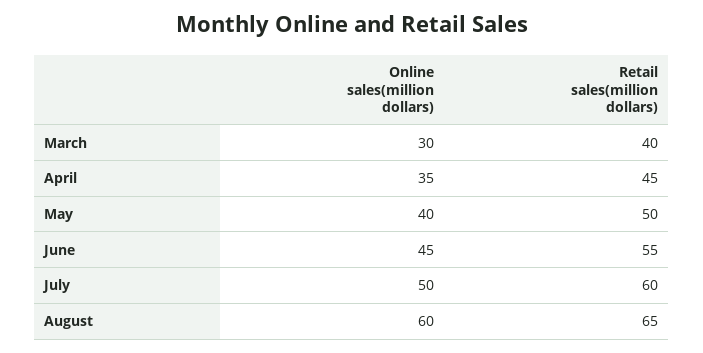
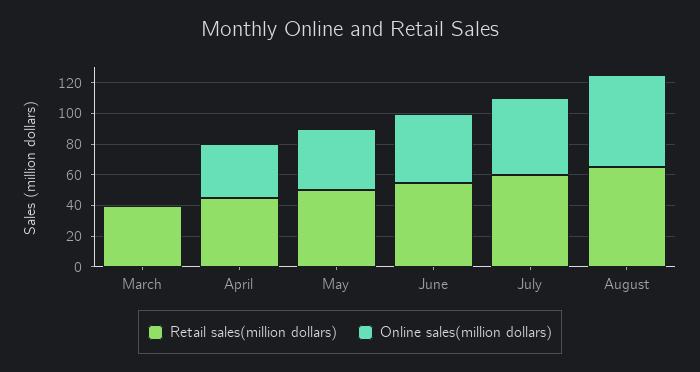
  {
    "Online sales(million dollars)": {
-     "March": 30,
+     "March": 0,
      "April": 35,
      "May": 40,
      "June": 45,
      "July": 50,
      "August": 60
    },
    "Retail sales(million dollars)": {
      "March": 40,
      "April": 45,
      "May": 50,
      "June": 55,
      "July": 60,
      "August": 65
    }
  }

